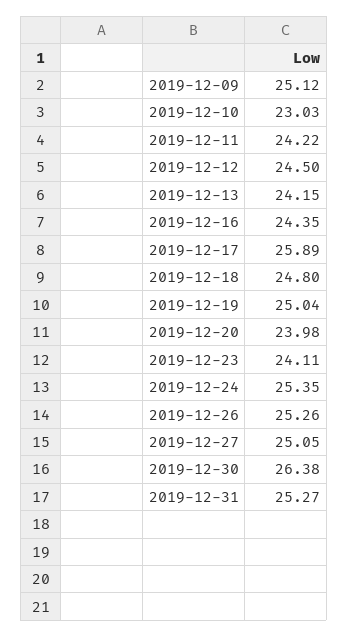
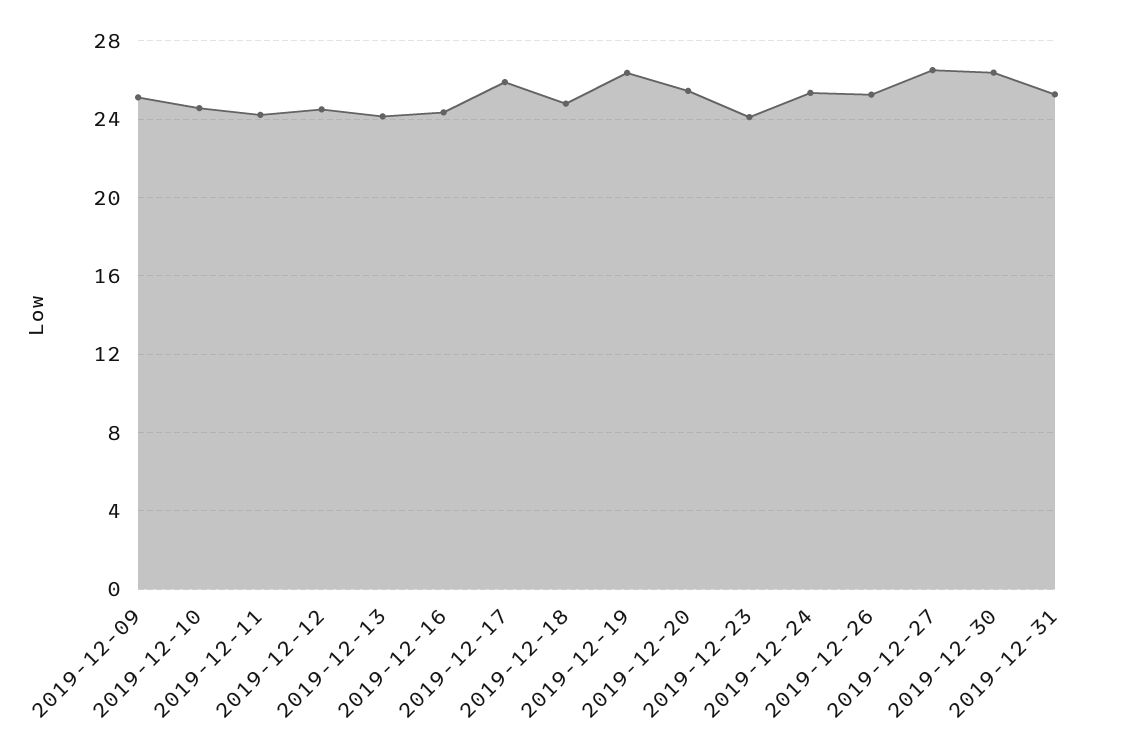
  {
    "2019-12-09": 25.12,
-   "2019-12-10": 23.03,
+   "2019-12-10": 24.5,
    "2019-12-11": 24.22,
    "2019-12-12": 24.5,
    "2019-12-13": 24.15,
    "2019-12-16": 24.35,
    "2019-12-17": 25.89,
    "2019-12-18": 24.8,
-   "2019-12-19": 25.04,
+   "2019-12-19": 26.5,
-   "2019-12-20": 23.98,
+   "2019-12-20": 25.5,
    "2019-12-23": 24.11,
    "2019-12-24": 25.35,
    "2019-12-26": 25.26,
-   "2019-12-27": 25.05,
+   "2019-12-27": 26.5,
    "2019-12-30": 26.38,
    "2019-12-31": 25.27
  }

